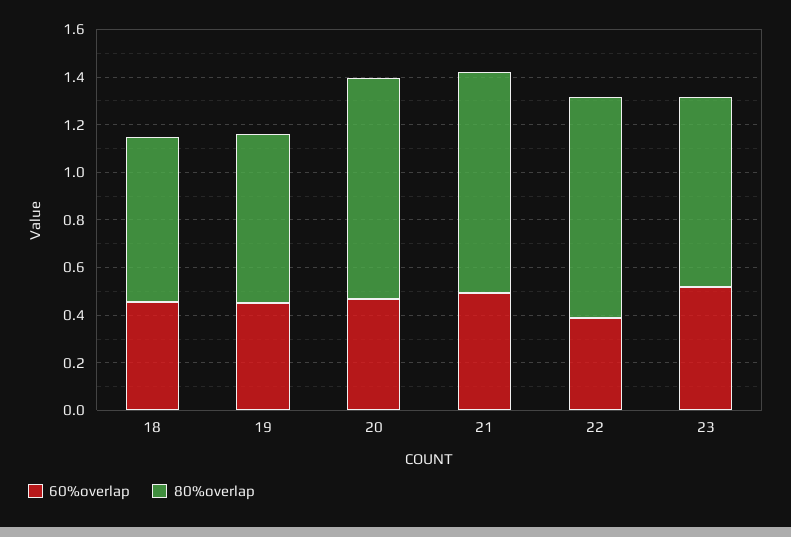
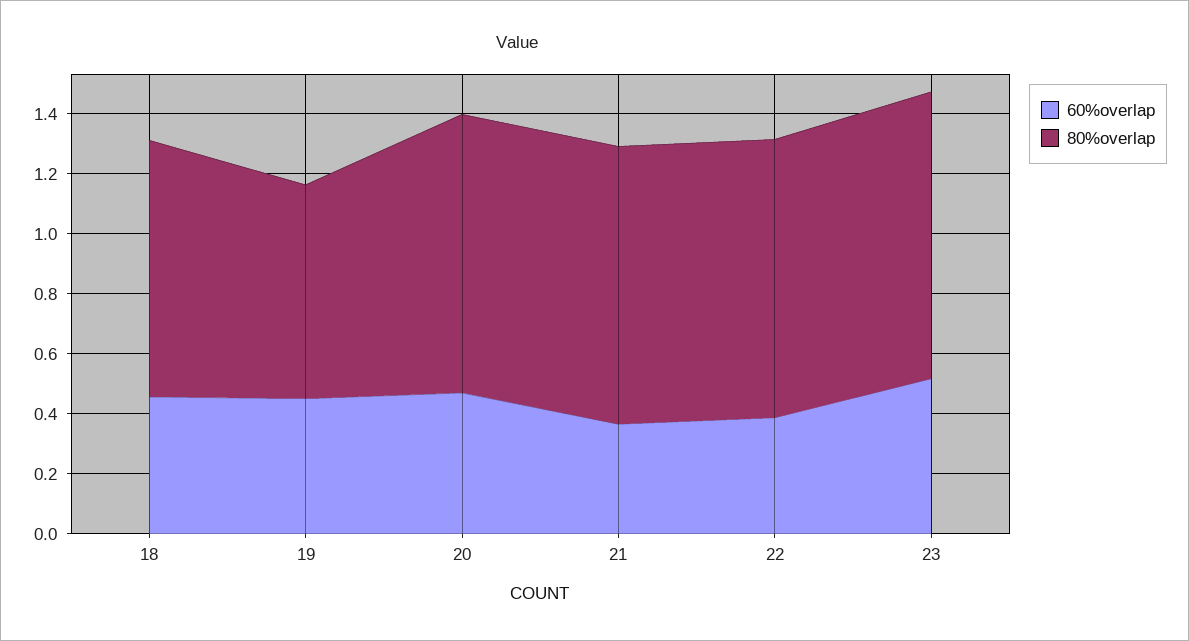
  {
    "60%overlap": {
      "18": 0.45,
      "19": 0.45,
      "20": 0.45,
-     "21": 0.5,
+     "21": 0.35,
      "22": 0.4,
      "23": 0.5
    },
    "80%overlap": {
-     "18": 0.7,
+     "18": 0.85,
      "19": 0.7,
      "20": 0.95,
      "21": 0.95,
      "22": 0.95,
-     "23": 0.8
+     "23": 0.95
    }
  }

